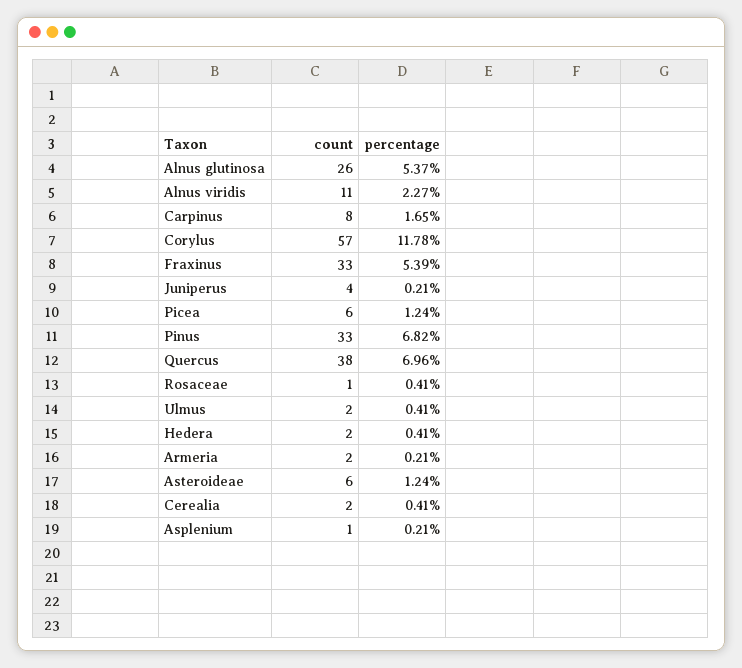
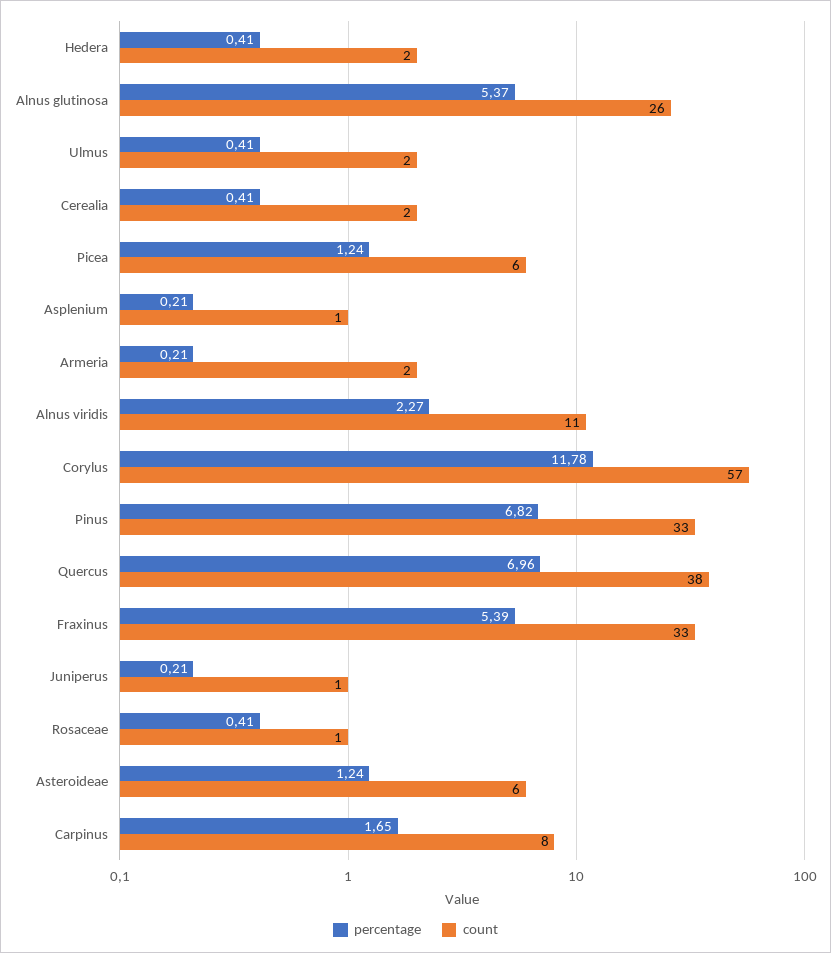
  {
    "count": {
      "Alnus glutinosa": 26,
      "Alnus viridis": 11,
      "Carpinus": 8,
      "Corylus": 57,
      "Fraxinus": 33,
-     "Juniperus": 4,
+     "Juniperus": 1,
      "Picea": 6,
      "Pinus": 33,
      "Quercus": 38,
      "Rosaceae": 1,
      "Ulmus": 2,
      "Hedera": 2,
      "Armeria": 2,
      "Asteroideae": 6,
      "Cerealia": 2,
      "Asplenium": 1
    },
    "percentage": {
      "Alnus glutinosa": 5.37,
      "Alnus viridis": 2.27,
      "Carpinus": 1.65,
      "Corylus": 11.78,
      "Fraxinus": 5.39,
      "Juniperus": 0.21,
      "Picea": 1.24,
      "Pinus": 6.82,
      "Quercus": 6.96,
      "Rosaceae": 0.41,
      "Ulmus": 0.41,
      "Hedera": 0.41,
      "Armeria": 0.21,
      "Asteroideae": 1.24,
      "Cerealia": 0.41,
      "Asplenium": 0.21
    }
  }

